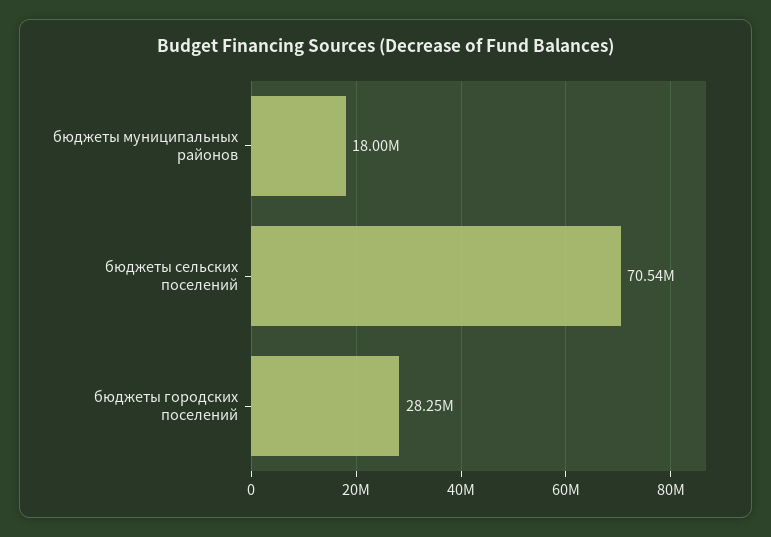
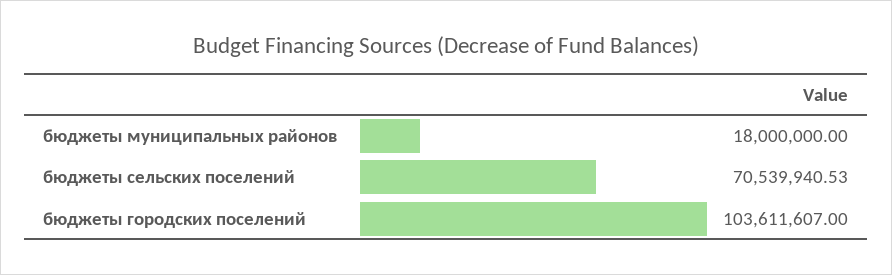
  {
    "бюджеты муниципальных районов": 18000000,
    "бюджеты сельских поселений": 70539940.53,
-   "бюджеты городских поселений": 28250000
+   "бюджеты городских поселений": 103611607
  }

